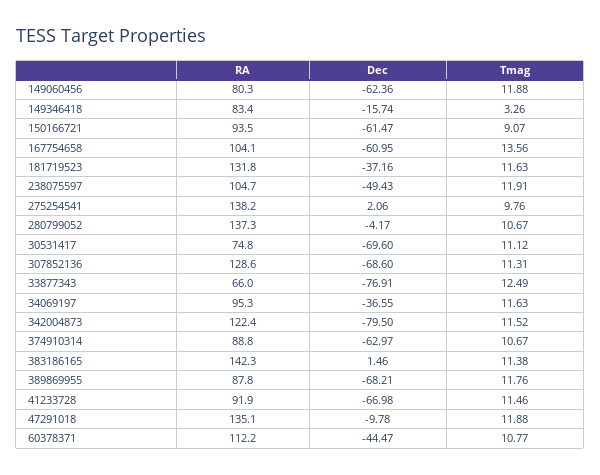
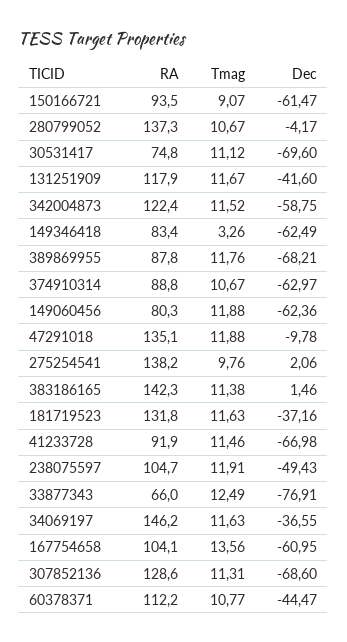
  {
    "RA": {
      "149060456": 80.3,
      "149346418": 83.4,
      "150166721": 93.5,
      "167754658": 104.1,
      "181719523": 131.8,
      "238075597": 104.7,
      "275254541": 138.2,
      "280799052": 137.3,
      "30531417": 74.8,
      "307852136": 128.6,
      "33877343": 66,
-     "34069197": 95.3,
+     "34069197": 146.2,
      "342004873": 122.4,
      "374910314": 88.8,
      "383186165": 142.3,
      "389869955": 87.8,
      "41233728": 91.9,
      "47291018": 135.1,
-     "60378371": 112.2
+     "60378371": 112.2,
+     "131251909": 117.9
    },
    "Dec": {
      "149060456": -62.36,
-     "149346418": -15.74,
+     "149346418": -62.49,
      "150166721": -61.47,
      "167754658": -60.95,
      "181719523": -37.16,
      "238075597": -49.43,
      "275254541": 2.06,
      "280799052": -4.17,
      "30531417": -69.6,
      "307852136": -68.6,
      "33877343": -76.91,
      "34069197": -36.55,
-     "342004873": -79.5,
+     "342004873": -58.75,
      "374910314": -62.97,
      "383186165": 1.46,
      "389869955": -68.21,
      "41233728": -66.98,
      "47291018": -9.78,
-     "60378371": -44.47
+     "60378371": -44.47,
+     "131251909": -41.6
    },
    "Tmag": {
      "149060456": 11.88,
      "149346418": 3.26,
      "150166721": 9.07,
      "167754658": 13.56,
      "181719523": 11.63,
      "238075597": 11.91,
      "275254541": 9.76,
      "280799052": 10.67,
      "30531417": 11.12,
      "307852136": 11.31,
      "33877343": 12.49,
      "34069197": 11.63,
      "342004873": 11.52,
      "374910314": 10.67,
      "383186165": 11.38,
      "389869955": 11.76,
      "41233728": 11.46,
      "47291018": 11.88,
-     "60378371": 10.77
+     "60378371": 10.77,
+     "131251909": 11.67
    }
  }

